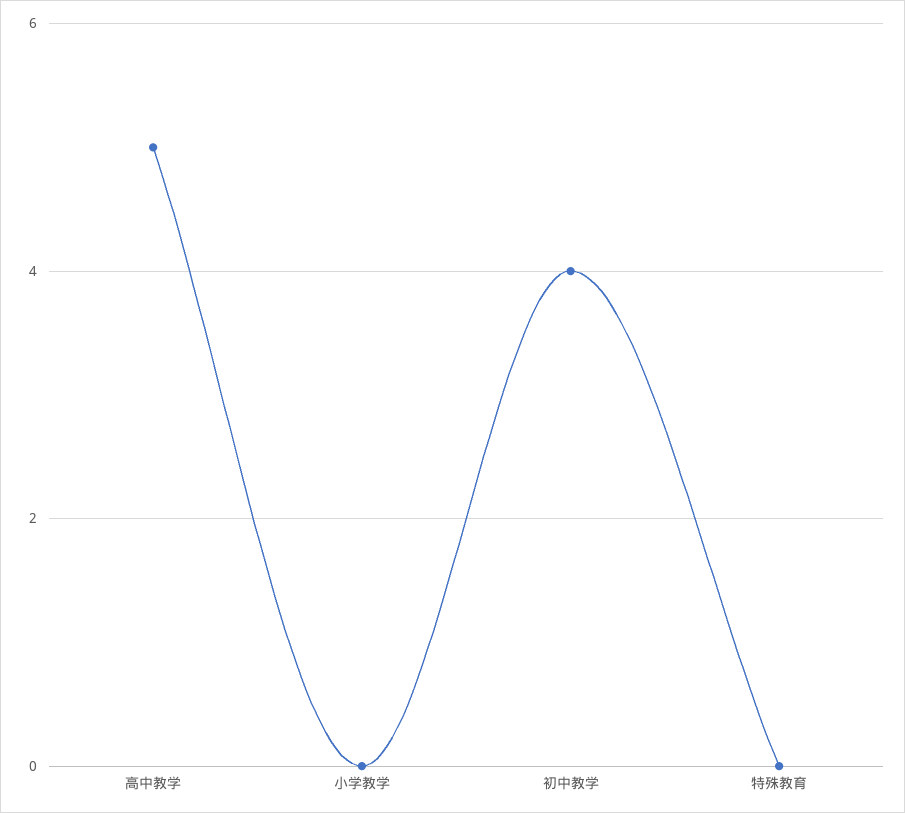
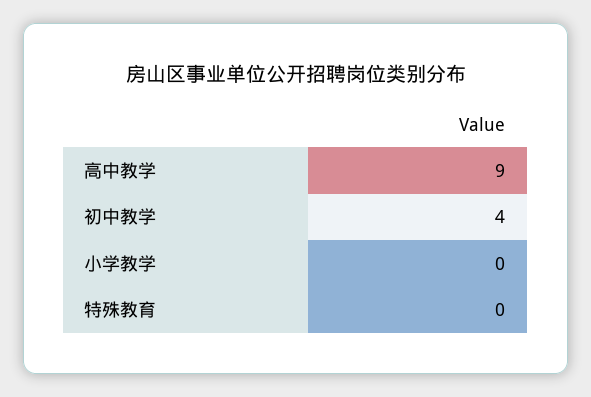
  {
-   "高中教学": 5,
+   "高中教学": 9,
    "小学教学": 0,
    "初中教学": 4,
    "特殊教育": 0
  }

